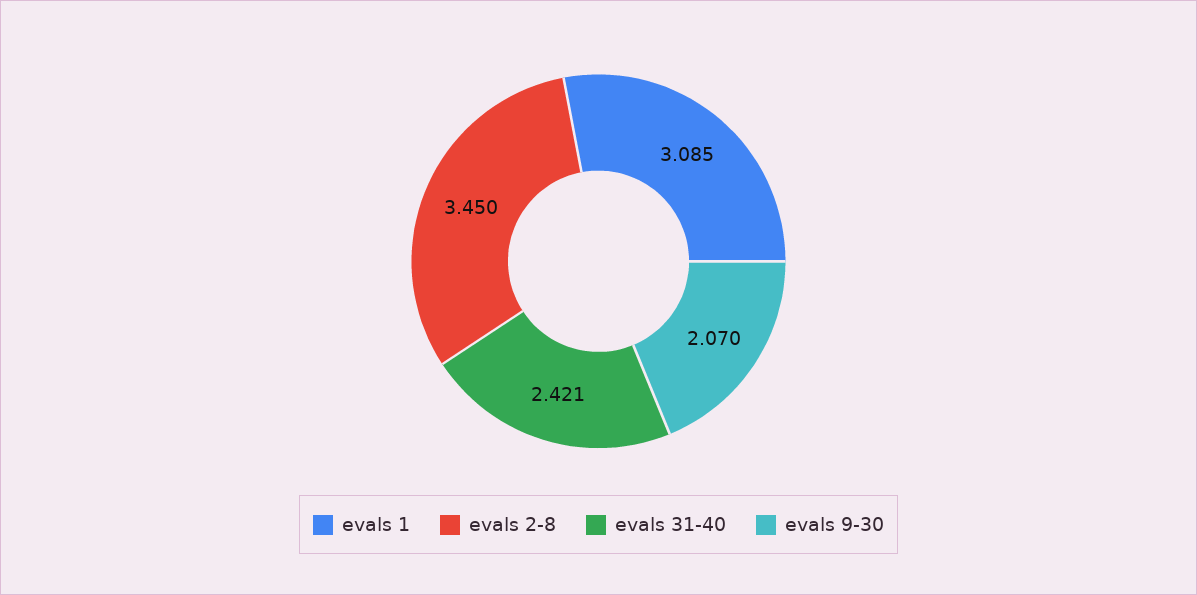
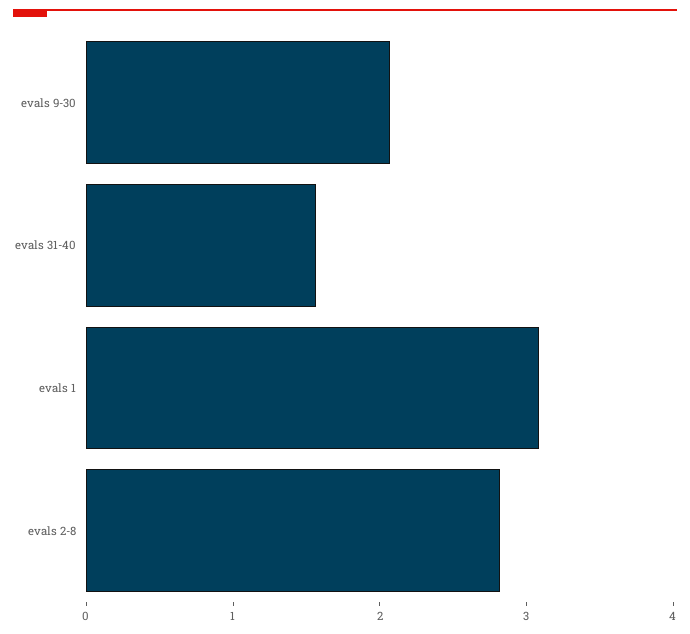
  {
    "evals 1": 3.085,
-   "evals 2-8": 3.45,
+   "evals 2-8": 2.8,
-   "evals 31-40": 2.421,
+   "evals 31-40": 1.6,
    "evals 9-30": 2.07
  }

